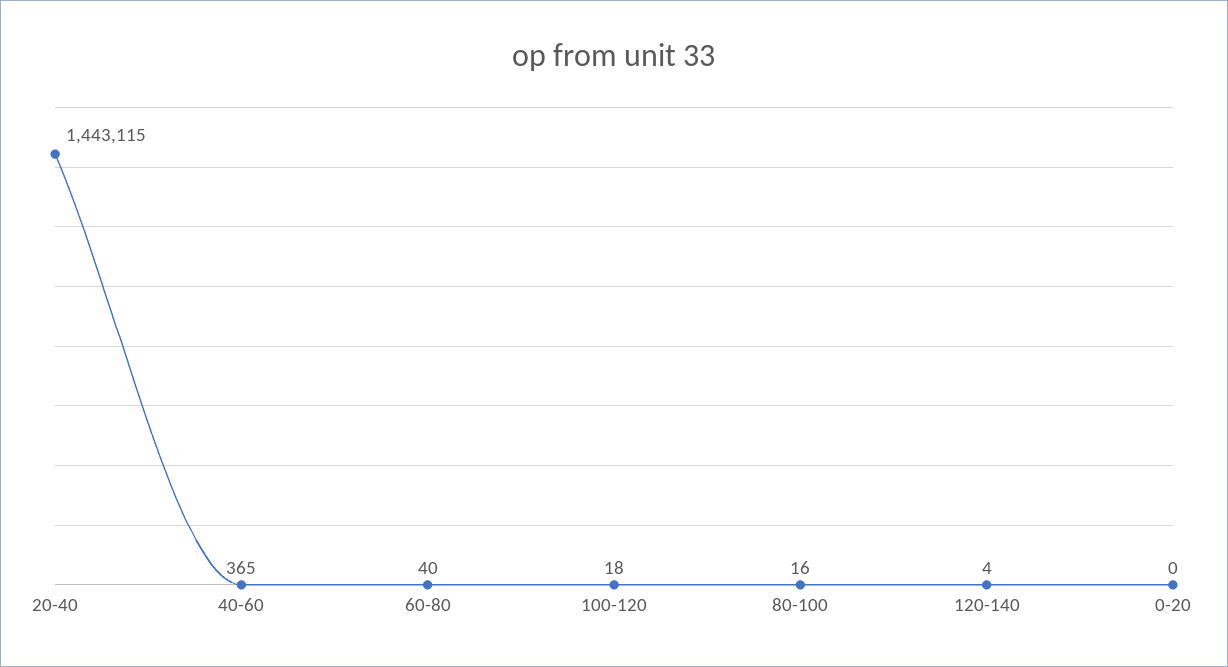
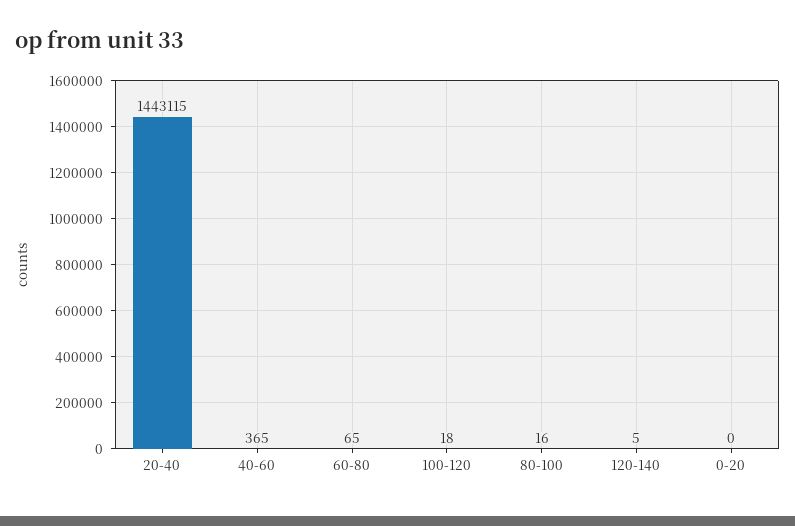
  {
    "20-40": 1443115,
    "40-60": 365,
-   "60-80": 40,
+   "60-80": 65,
    "100-120": 18,
    "80-100": 16,
-   "120-140": 4,
+   "120-140": 5,
    "0-20": 0
  }

